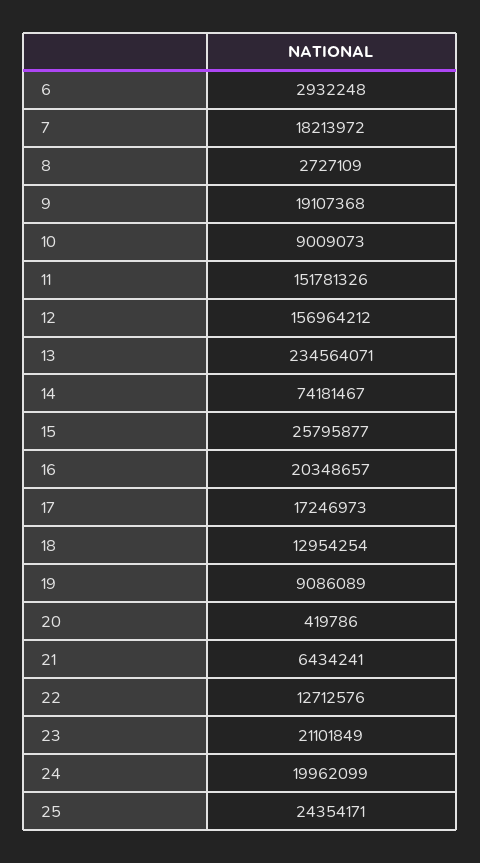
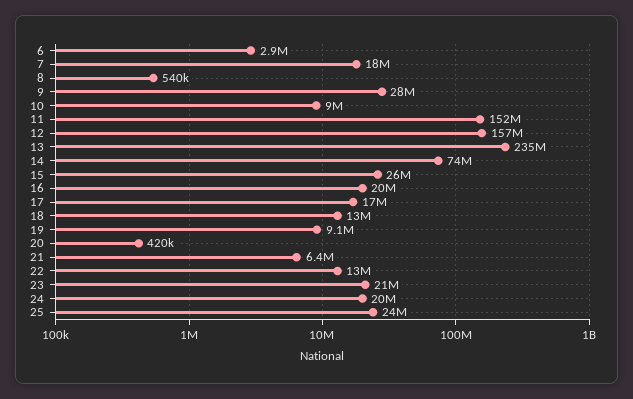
  {
    "6": 2932248,
    "7": 18213972,
-   "8": 2727109,
+   "8": 540000,
-   "9": 19107368,
+   "9": 28000000,
    "10": 9009073,
    "11": 151781326,
    "12": 156964212,
    "13": 234564071,
    "14": 74181467,
    "15": 25795877,
    "16": 20348657,
    "17": 17246973,
    "18": 12954254,
    "19": 9086089,
    "20": 419786,
    "21": 6434241,
    "22": 12712576,
    "23": 21101849,
    "24": 19962099,
    "25": 24354171
  }

